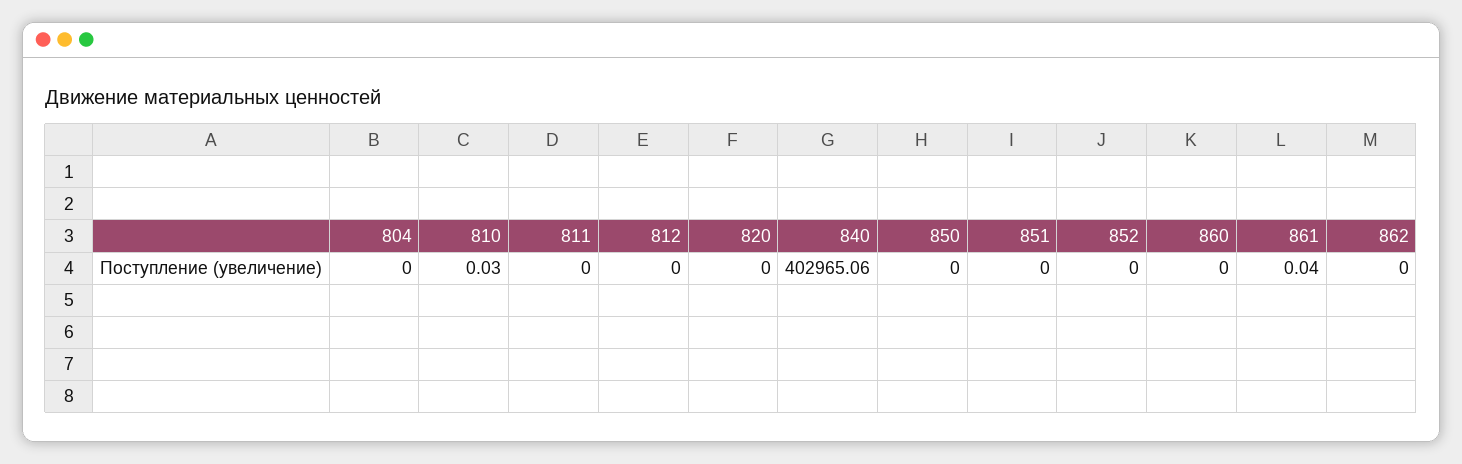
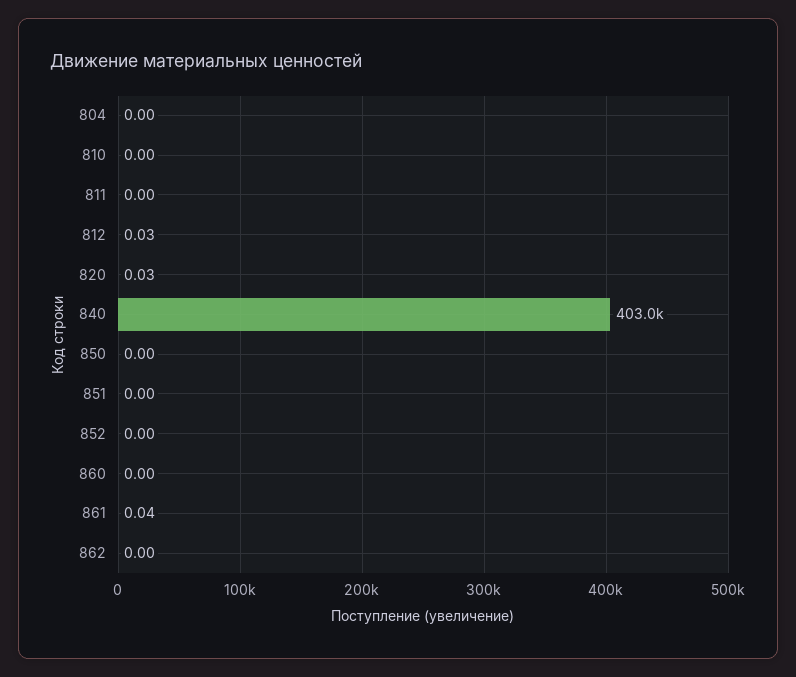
  {
    "804": 0,
-   "810": 0.03,
+   "810": 0,
    "811": 0,
-   "812": 0,
+   "812": 0.03,
-   "820": 0,
+   "820": 0.03,
    "840": 402965.06,
    "850": 0,
    "851": 0,
    "852": 0,
    "860": 0,
    "861": 0.04,
    "862": 0
  }

